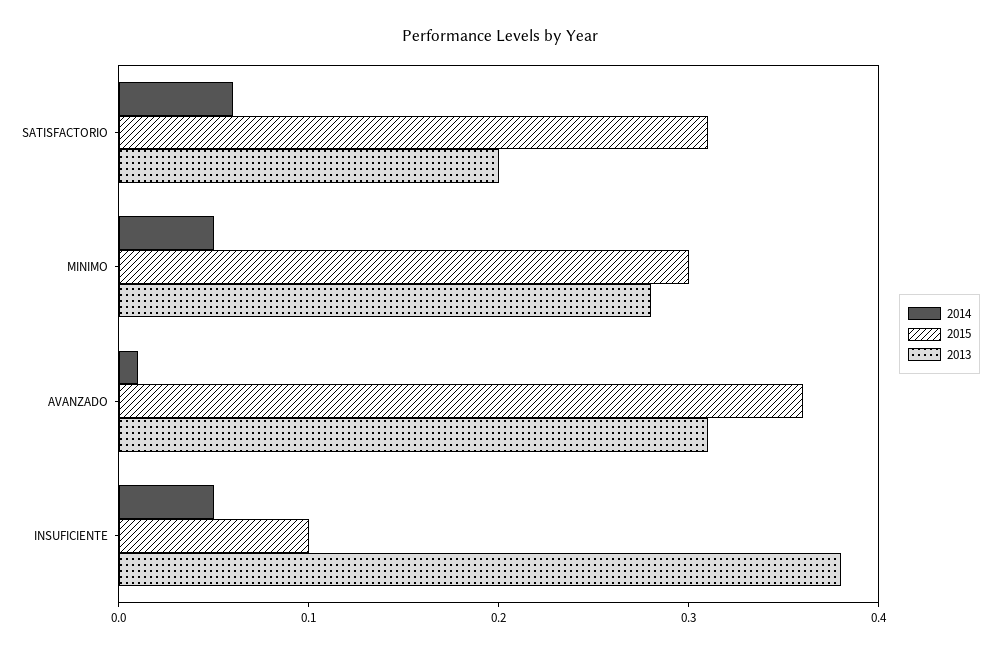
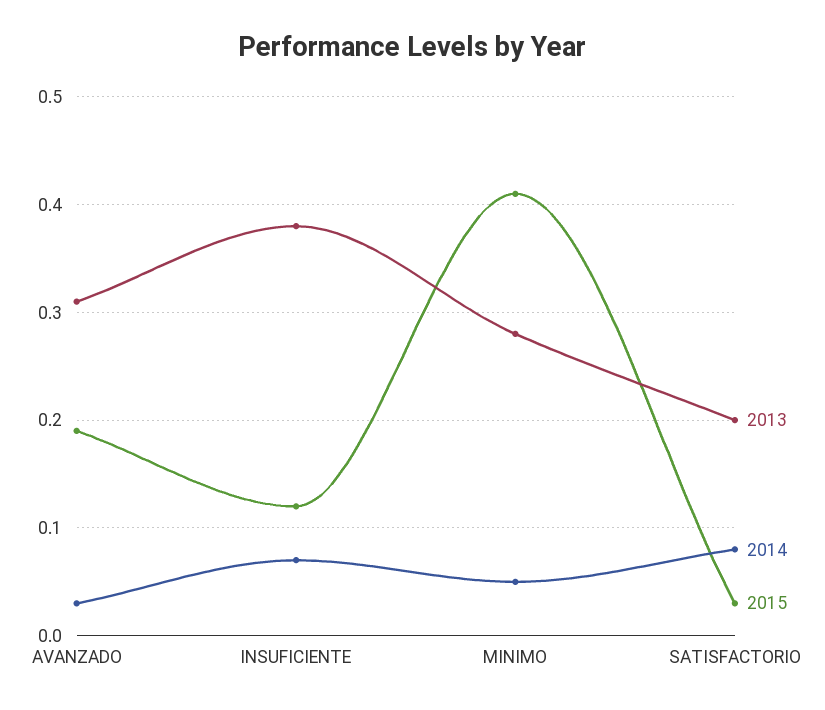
  {
    "2014": {
-     "SATISFACTORIO": 0.06,
+     "SATISFACTORIO": 0.08,
      "MINIMO": 0.05,
-     "AVANZADO": 0.01,
+     "AVANZADO": 0.03,
-     "INSUFICIENTE": 0.05
+     "INSUFICIENTE": 0.07
    },
    "2015": {
-     "SATISFACTORIO": 0.31,
+     "SATISFACTORIO": 0.03,
-     "MINIMO": 0.3,
+     "MINIMO": 0.41,
-     "AVANZADO": 0.36,
+     "AVANZADO": 0.19,
-     "INSUFICIENTE": 0.1
+     "INSUFICIENTE": 0.12
    },
    "2013": {
      "SATISFACTORIO": 0.2,
      "MINIMO": 0.28,
      "AVANZADO": 0.31,
      "INSUFICIENTE": 0.38
    }
  }

